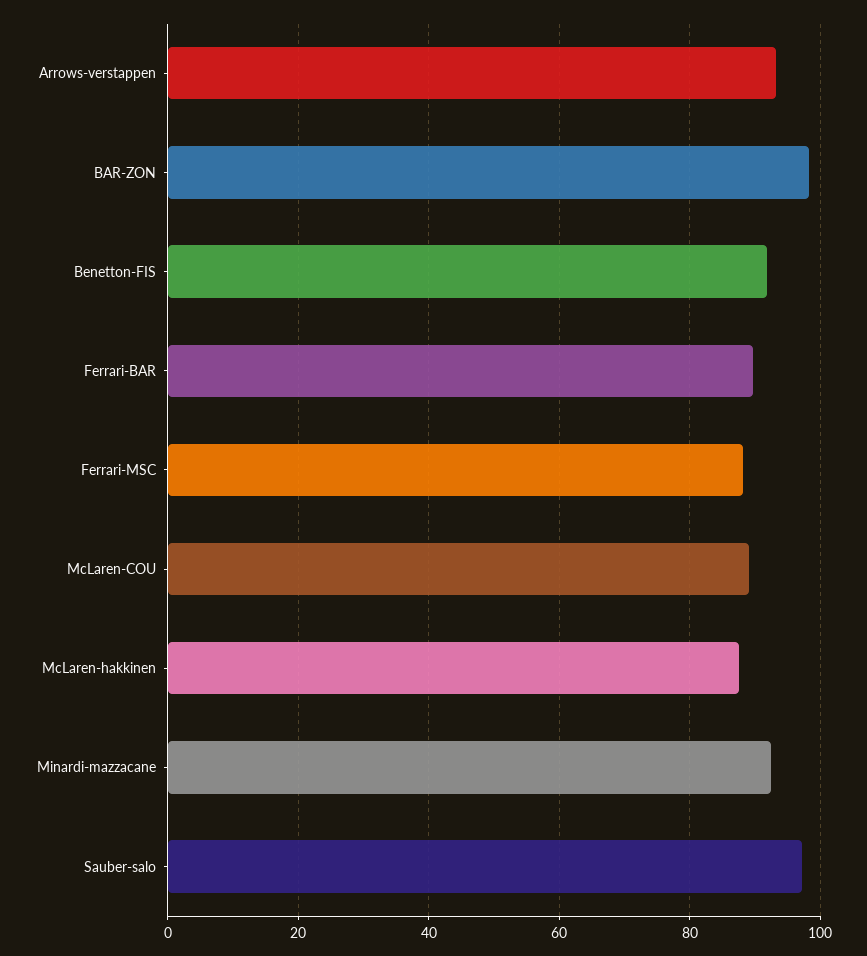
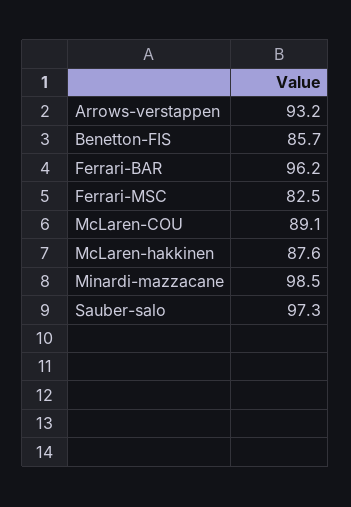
  {
    "Arrows-verstappen": 93.2,
-   "BAR-ZON": 98,
-   "Benetton-FIS": 92,
+   "Benetton-FIS": 85.7,
-   "Ferrari-BAR": 90,
+   "Ferrari-BAR": 96.2,
-   "Ferrari-MSC": 88,
+   "Ferrari-MSC": 82.5,
    "McLaren-COU": 89.1,
    "McLaren-hakkinen": 87.6,
-   "Minardi-mazzacane": 92,
+   "Minardi-mazzacane": 98.5,
    "Sauber-salo": 97.3
  }

